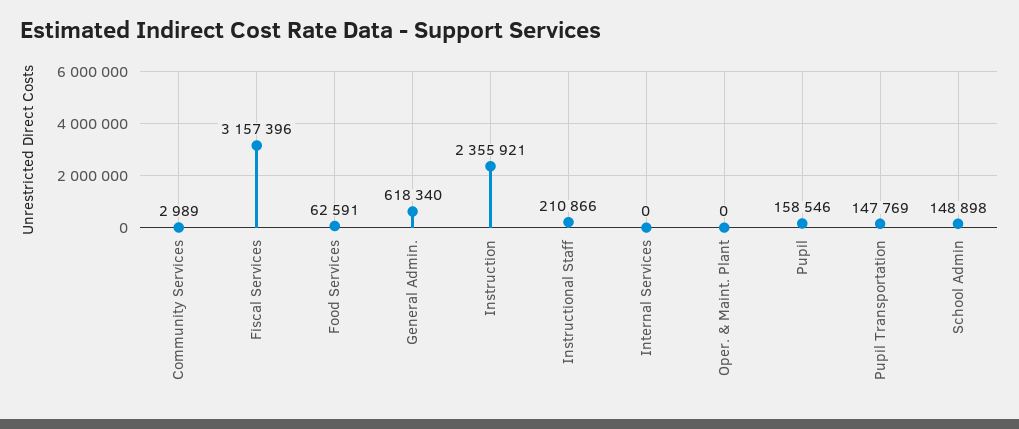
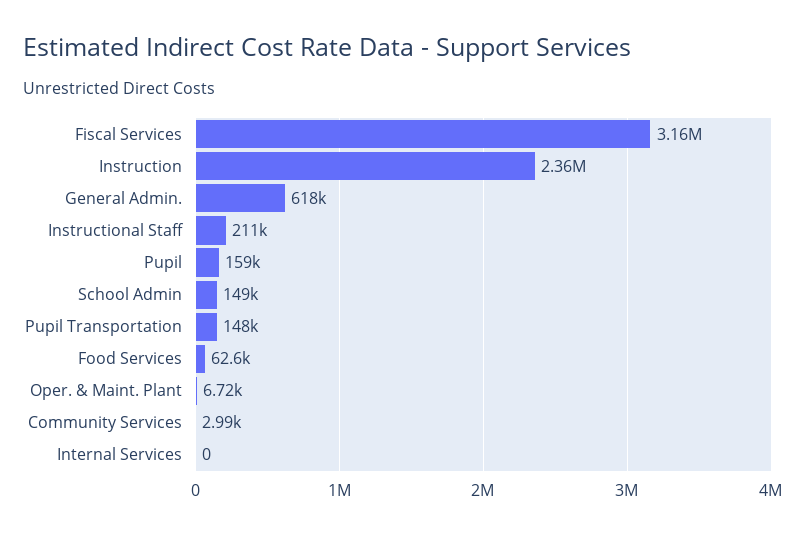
  {
    "Community Services": 2989,
    "Fiscal Services": 3157396,
    "Food Services": 62591,
    "General Admin.": 618340,
    "Instruction": 2355921,
    "Instructional Staff": 210866,
    "Internal Services": 0,
-   "Oper. & Maint. Plant": 0,
+   "Oper. & Maint. Plant": 6720,
    "Pupil": 158546,
    "Pupil Transportation": 147769,
    "School Admin": 148898
  }

